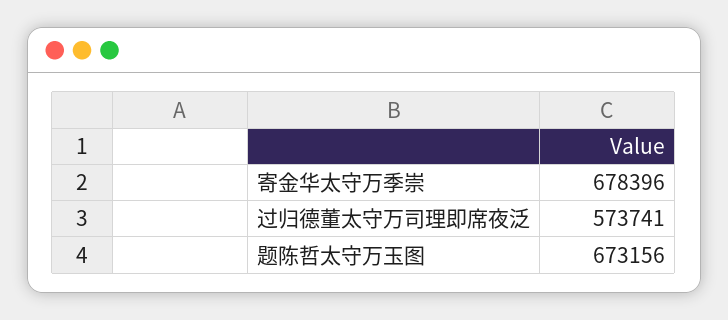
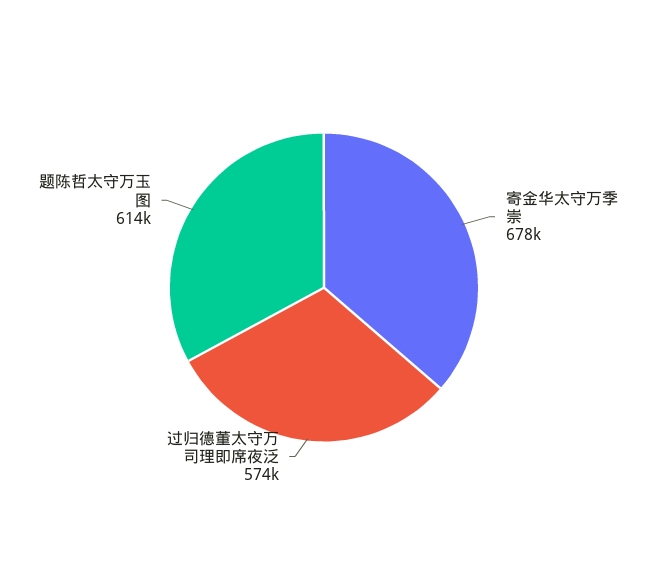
  {
    "寄金华太守万季崇": 678396,
    "过归德董太守万司理即席夜泛": 573741,
-   "题陈哲太守万玉图": 673156
+   "题陈哲太守万玉图": 614000
  }

